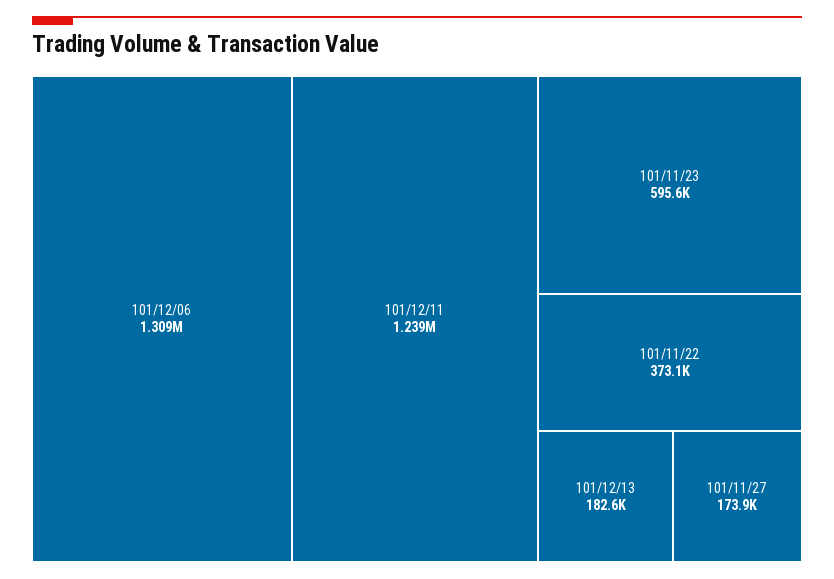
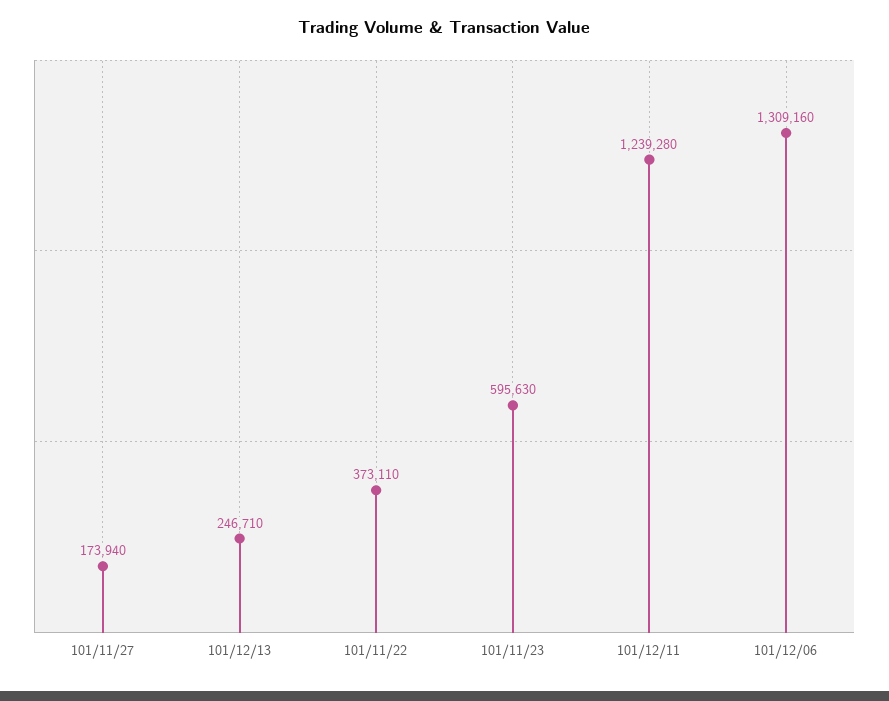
  {
    "101/12/06": 1309160,
    "101/12/11": 1239280,
    "101/11/23": 595630,
    "101/11/22": 373110,
-   "101/12/13": 182600,
+   "101/12/13": 246710,
    "101/11/27": 173940
  }

